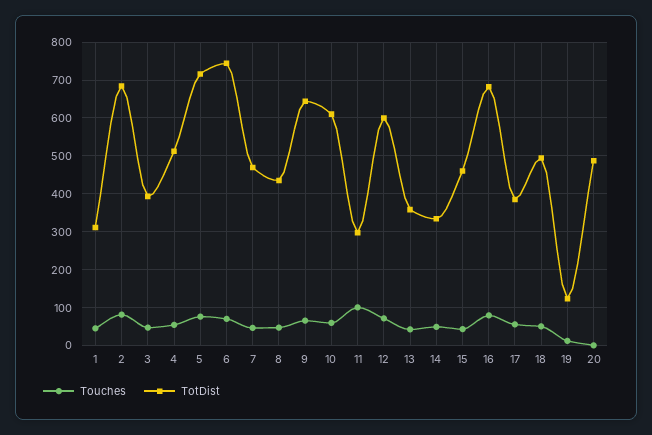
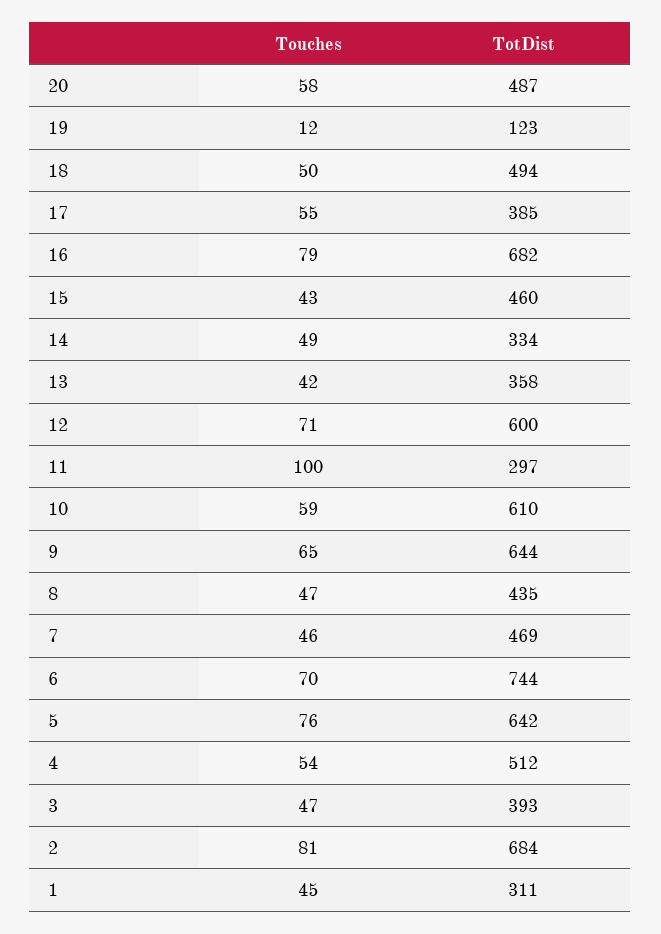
  {
    "Touches": {
      "1": 45,
      "2": 81,
      "3": 47,
      "4": 54,
      "5": 76,
      "6": 70,
      "7": 46,
      "8": 47,
      "9": 65,
      "10": 59,
      "11": 100,
      "12": 71,
      "13": 42,
      "14": 49,
      "15": 43,
      "16": 79,
      "17": 55,
      "18": 50,
      "19": 12,
-     "20": 0
+     "20": 58
    },
    "TotDist": {
      "1": 311,
      "2": 684,
      "3": 393,
      "4": 512,
-     "5": 720,
+     "5": 642,
      "6": 744,
      "7": 469,
      "8": 435,
      "9": 644,
      "10": 610,
      "11": 297,
      "12": 600,
      "13": 358,
      "14": 334,
      "15": 460,
      "16": 682,
      "17": 385,
      "18": 494,
      "19": 123,
      "20": 487
    }
  }

